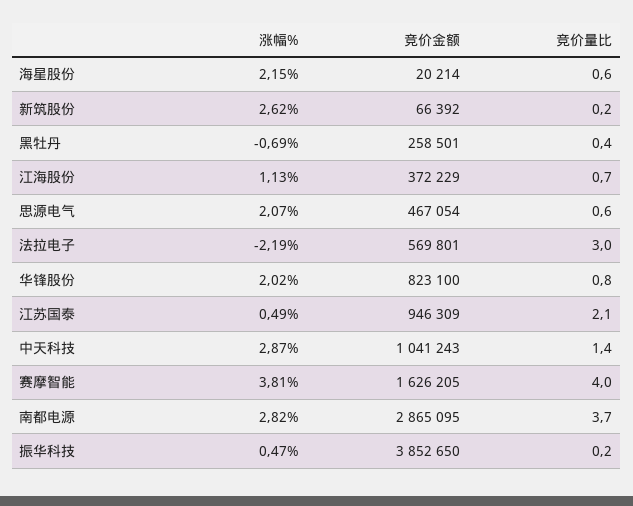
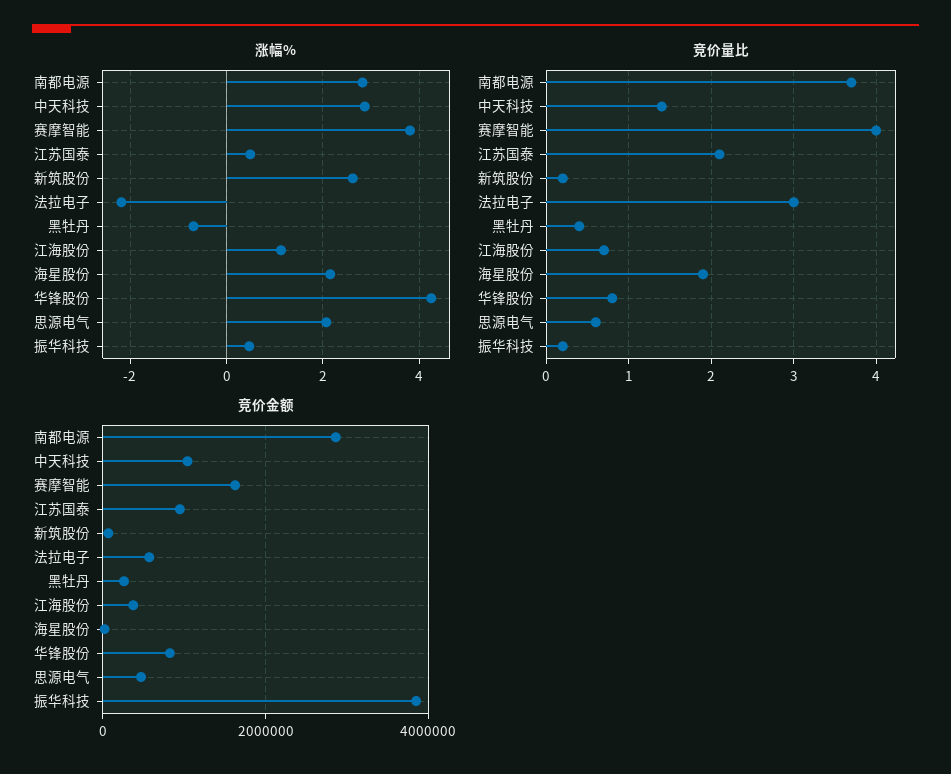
  {
    "涨幅%": {
      "海星股份": 2.15,
      "新筑股份": 2.62,
      "黑牡丹": -0.69,
      "江海股份": 1.13,
      "思源电气": 2.07,
      "法拉电子": -2.19,
-     "华锋股份": 2.02,
+     "华锋股份": 4.2,
      "江苏国泰": 0.49,
      "中天科技": 2.87,
      "赛摩智能": 3.81,
      "南都电源": 2.82,
      "振华科技": 0.47
    },
    "竞价金额": {
      "海星股份": 20214,
      "新筑股份": 66392,
      "黑牡丹": 258501,
      "江海股份": 372229,
      "思源电气": 467054,
      "法拉电子": 569801,
      "华锋股份": 823100,
      "江苏国泰": 946309,
      "中天科技": 1041243,
      "赛摩智能": 1626205,
      "南都电源": 2865095,
      "振华科技": 3852650
    },
    "竞价量比": {
-     "海星股份": 0.6,
+     "海星股份": 1.9,
      "新筑股份": 0.2,
      "黑牡丹": 0.4,
      "江海股份": 0.7,
      "思源电气": 0.6,
      "法拉电子": 3,
      "华锋股份": 0.8,
      "江苏国泰": 2.1,
      "中天科技": 1.4,
      "赛摩智能": 4,
      "南都电源": 3.7,
      "振华科技": 0.2
    }
  }

